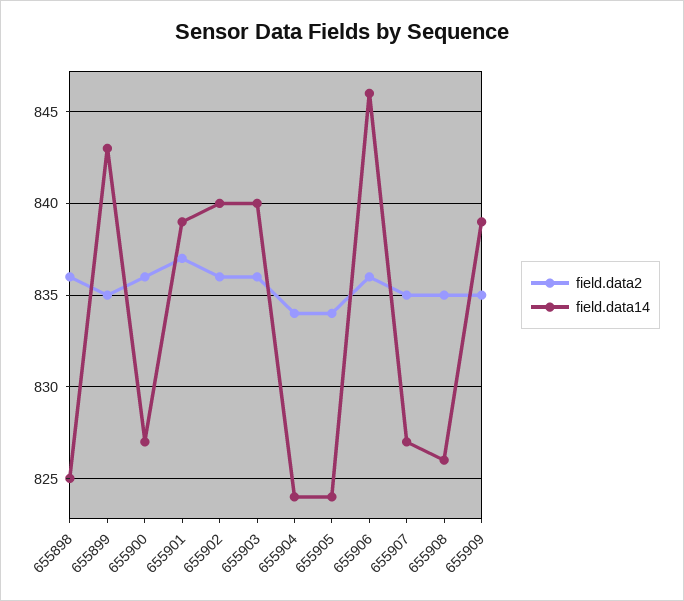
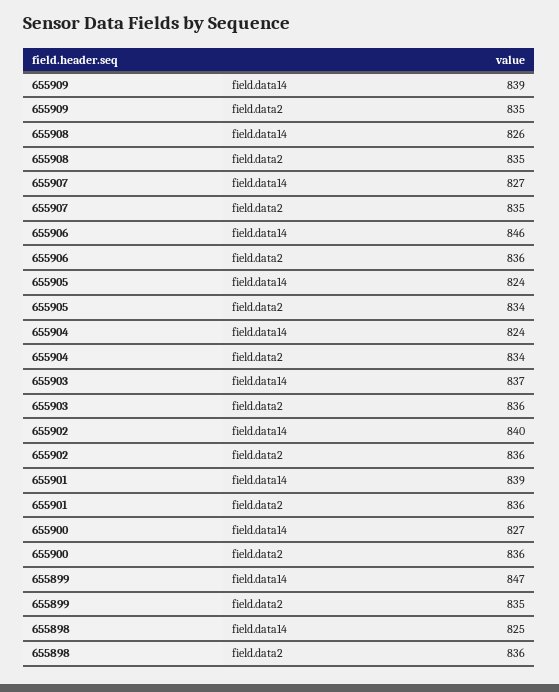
  {
    "field.data2": {
      "655898": 836,
      "655899": 835,
      "655900": 836,
-     "655901": 837,
+     "655901": 836,
      "655902": 836,
      "655903": 836,
      "655904": 834,
      "655905": 834,
      "655906": 836,
      "655907": 835,
      "655908": 835,
      "655909": 835
    },
    "field.data14": {
      "655898": 825,
-     "655899": 843,
+     "655899": 847,
      "655900": 827,
      "655901": 839,
      "655902": 840,
-     "655903": 840,
+     "655903": 837,
      "655904": 824,
      "655905": 824,
      "655906": 846,
      "655907": 827,
      "655908": 826,
      "655909": 839
    }
  }

